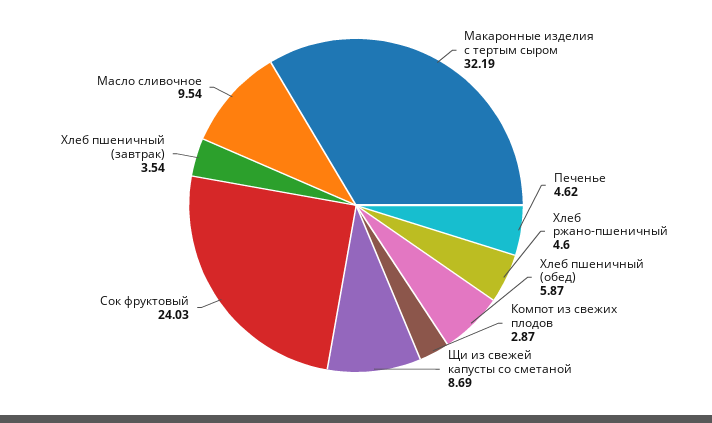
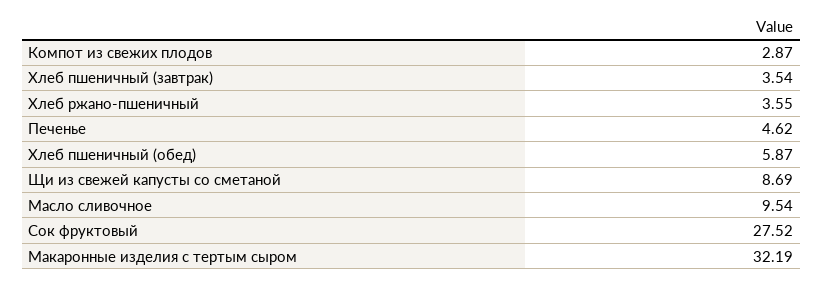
  {
    "Макаронные изделия с тертым сыром": 32.19,
    "Печенье": 4.62,
-   "Хлеб ржано-пшеничный": 4.6,
+   "Хлеб ржано-пшеничный": 3.55,
    "Хлеб пшеничный (обед)": 5.87,
    "Компот из свежих плодов": 2.87,
    "Щи из свежей капусты со сметаной": 8.69,
-   "Сок фруктовый": 24.03,
+   "Сок фруктовый": 27.52,
    "Хлеб пшеничный (завтрак)": 3.54,
    "Масло сливочное": 9.54
  }

